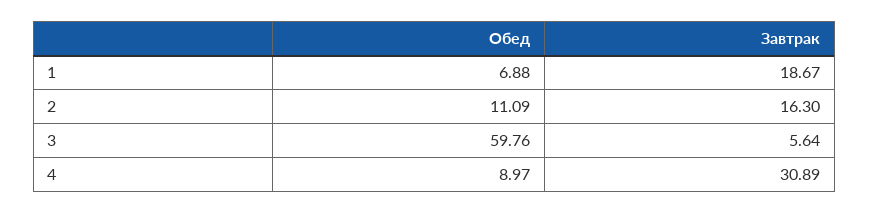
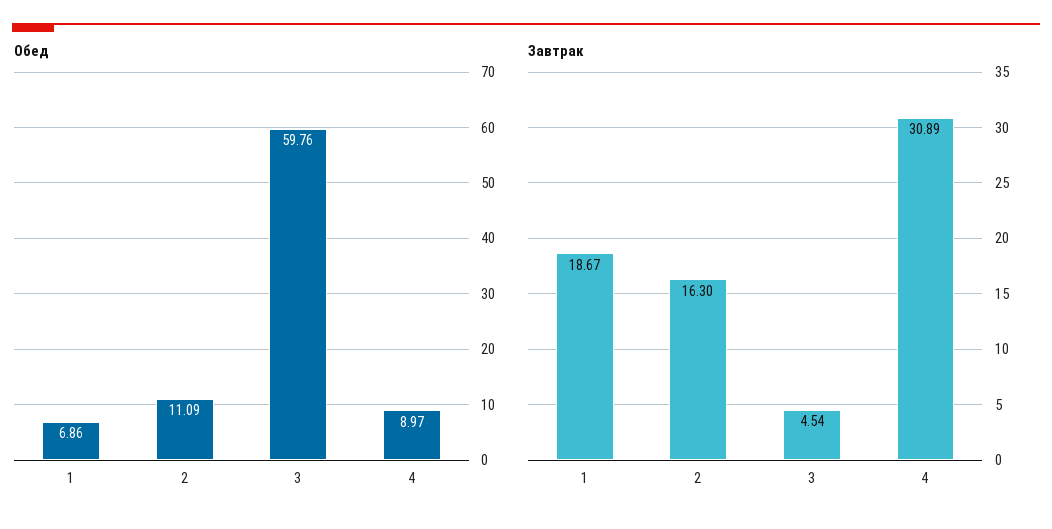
  {
    "Обед": {
-     "1": 6.88,
+     "1": 6.86,
      "2": 11.09,
      "3": 59.76,
      "4": 8.97
    },
    "Завтрак": {
      "1": 18.67,
      "2": 16.3,
-     "3": 5.64,
+     "3": 4.54,
      "4": 30.89
    }
  }

